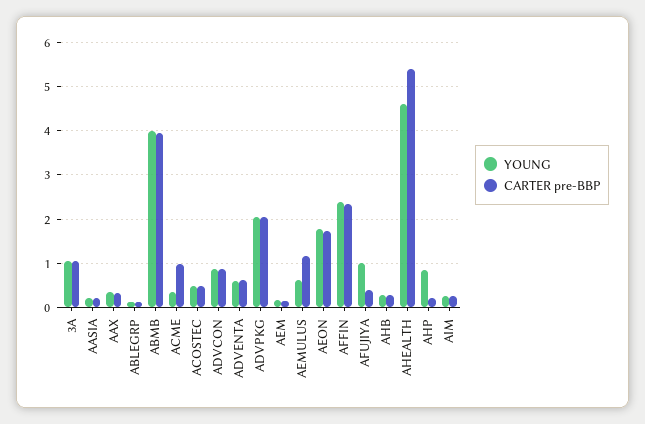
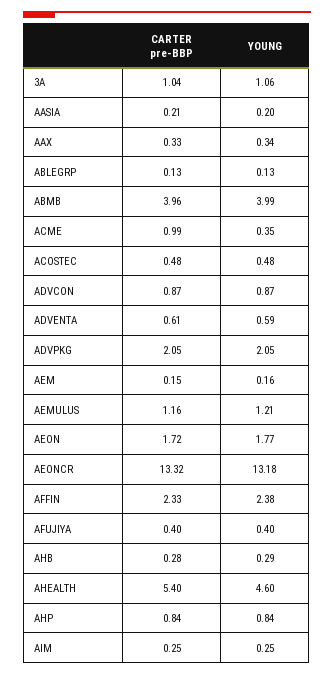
  {
    "YOUNG": {
      "3A": 1.06,
      "AASIA": 0.2,
      "AAX": 0.34,
      "ABLEGRP": 0.13,
      "ABMB": 3.99,
      "ACME": 0.35,
      "ACOSTEC": 0.48,
      "ADVCON": 0.87,
      "ADVENTA": 0.59,
      "ADVPKG": 2.05,
      "AEM": 0.16,
-     "AEMULUS": 0.6,
+     "AEMULUS": 1.21,
      "AEON": 1.77,
      "AFFIN": 2.38,
-     "AFUJIYA": 1,
+     "AFUJIYA": 0.4,
      "AHB": 0.29,
      "AHEALTH": 4.6,
      "AHP": 0.84,
-     "AIM": 0.25
+     "AIM": 0.25,
+     "AEONCR": 13.18
    },
    "CARTER pre-BBP": {
      "3A": 1.04,
      "AASIA": 0.21,
      "AAX": 0.33,
      "ABLEGRP": 0.13,
      "ABMB": 3.96,
      "ACME": 0.99,
      "ACOSTEC": 0.48,
      "ADVCON": 0.87,
      "ADVENTA": 0.61,
      "ADVPKG": 2.05,
      "AEM": 0.15,
      "AEMULUS": 1.16,
      "AEON": 1.72,
      "AFFIN": 2.33,
      "AFUJIYA": 0.4,
      "AHB": 0.28,
      "AHEALTH": 5.4,
-     "AHP": 0.2,
+     "AHP": 0.84,
-     "AIM": 0.25
+     "AIM": 0.25,
+     "AEONCR": 13.32
    }
  }

